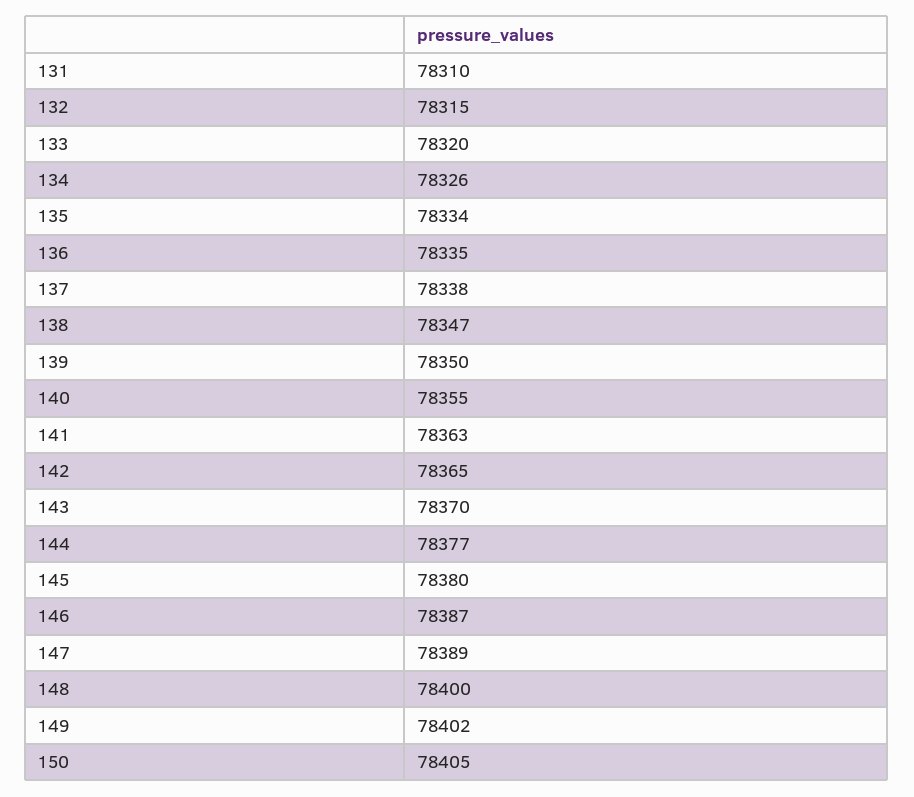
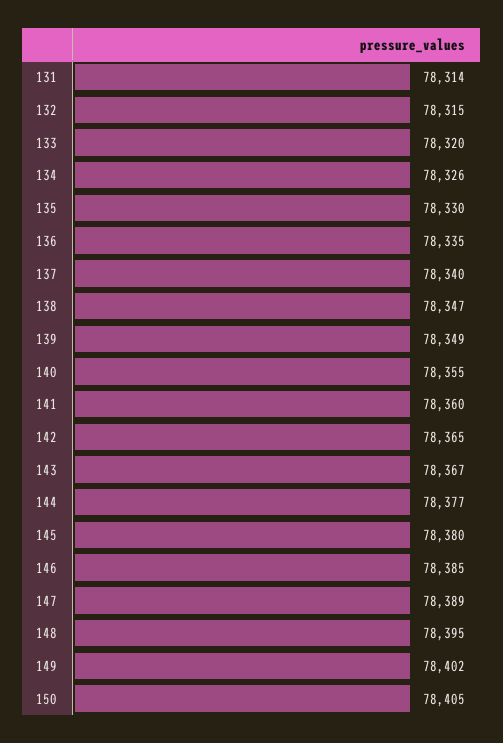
  {
-   "131": 78310,
+   "131": 78314,
    "132": 78315,
    "133": 78320,
    "134": 78326,
-   "135": 78334,
+   "135": 78330,
    "136": 78335,
-   "137": 78338,
+   "137": 78340,
    "138": 78347,
-   "139": 78350,
+   "139": 78349,
    "140": 78355,
-   "141": 78363,
+   "141": 78360,
    "142": 78365,
-   "143": 78370,
+   "143": 78367,
    "144": 78377,
    "145": 78380,
-   "146": 78387,
+   "146": 78385,
    "147": 78389,
-   "148": 78400,
+   "148": 78395,
    "149": 78402,
    "150": 78405
  }

